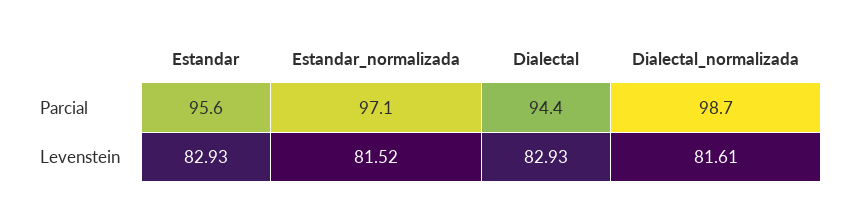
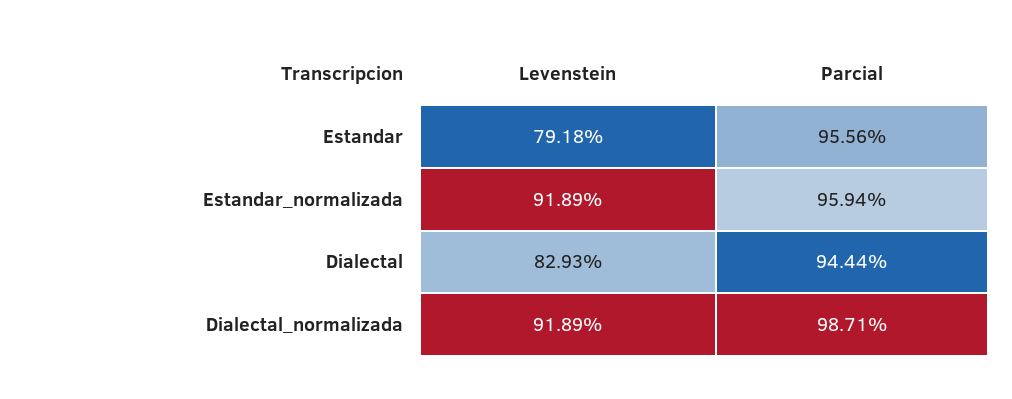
  {
    "Estandar": {
      "Parcial": 95.56,
-     "Levenstein": 82.93
+     "Levenstein": 79.18
    },
    "Estandar_normalizada": {
-     "Parcial": 97.1,
+     "Parcial": 95.94,
-     "Levenstein": 81.52
+     "Levenstein": 91.89
    },
    "Dialectal": {
      "Parcial": 94.44,
      "Levenstein": 82.93
    },
    "Dialectal_normalizada": {
      "Parcial": 98.71,
-     "Levenstein": 81.61
+     "Levenstein": 91.89
    }
  }

